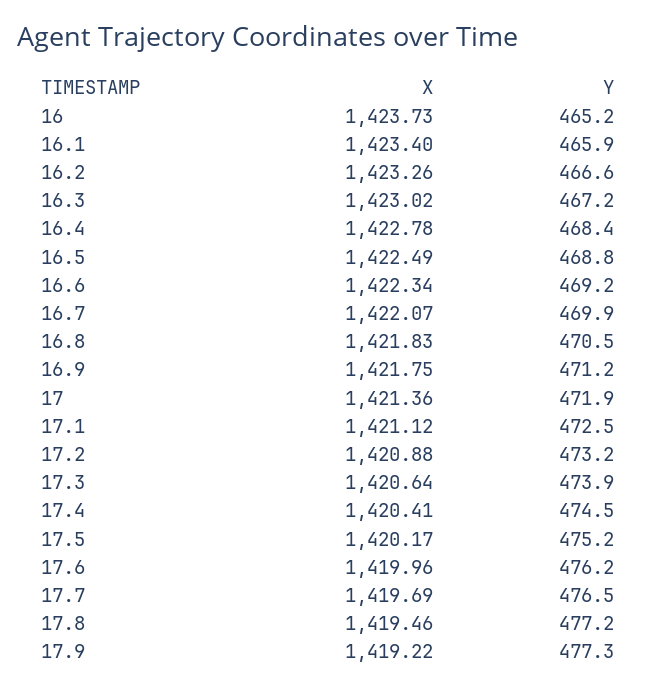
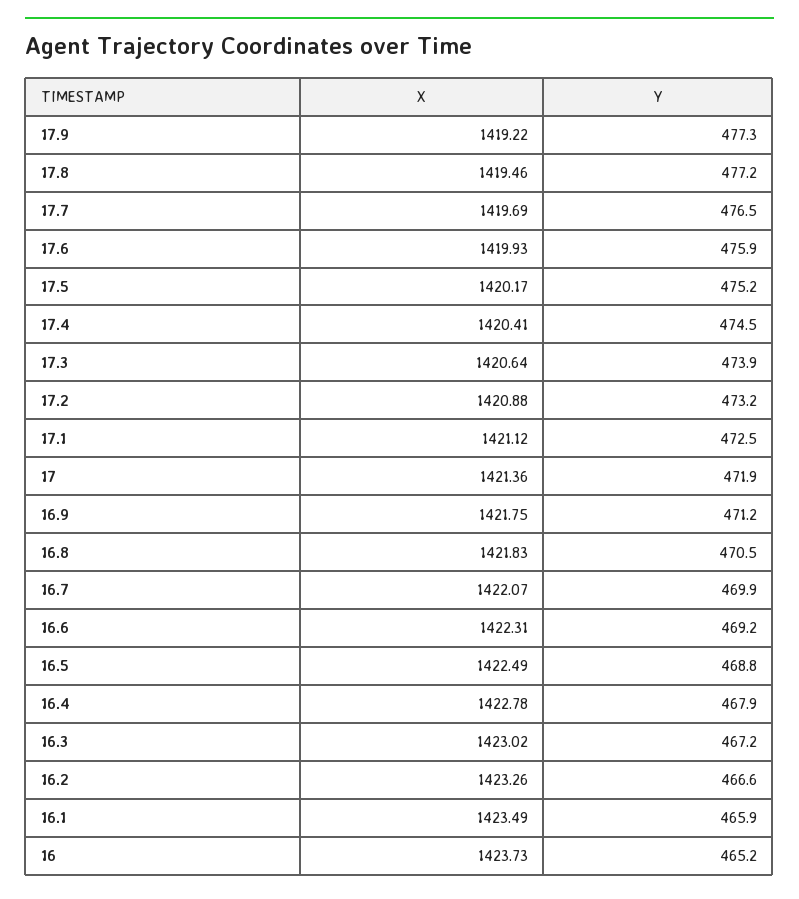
  {
    "X": {
      "16": 1423.73,
-     "16.1": 1423.4,
+     "16.1": 1423.49,
      "16.2": 1423.26,
      "16.3": 1423.02,
      "16.4": 1422.78,
      "16.5": 1422.49,
-     "16.6": 1422.34,
+     "16.6": 1422.31,
      "16.7": 1422.07,
      "16.8": 1421.83,
      "16.9": 1421.75,
      "17": 1421.36,
      "17.1": 1421.12,
      "17.2": 1420.88,
      "17.3": 1420.64,
      "17.4": 1420.41,
      "17.5": 1420.17,
-     "17.6": 1419.96,
+     "17.6": 1419.93,
      "17.7": 1419.69,
      "17.8": 1419.46,
      "17.9": 1419.22
    },
    "Y": {
      "16": 465.2,
      "16.1": 465.9,
      "16.2": 466.6,
      "16.3": 467.2,
-     "16.4": 468.4,
+     "16.4": 467.9,
      "16.5": 468.8,
      "16.6": 469.2,
      "16.7": 469.9,
      "16.8": 470.5,
      "16.9": 471.2,
      "17": 471.9,
      "17.1": 472.5,
      "17.2": 473.2,
      "17.3": 473.9,
      "17.4": 474.5,
      "17.5": 475.2,
-     "17.6": 476.2,
+     "17.6": 475.9,
      "17.7": 476.5,
      "17.8": 477.2,
      "17.9": 477.3
    }
  }

